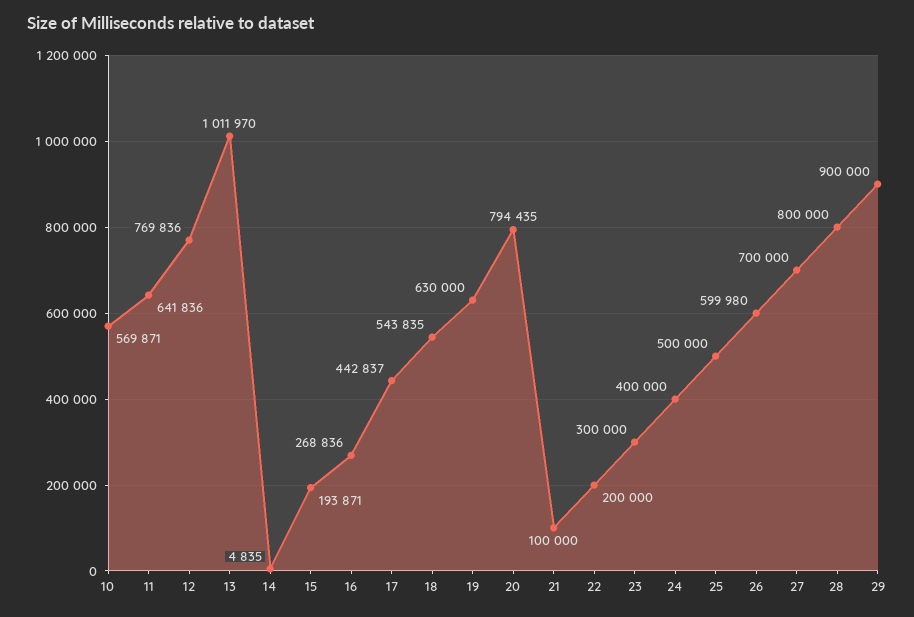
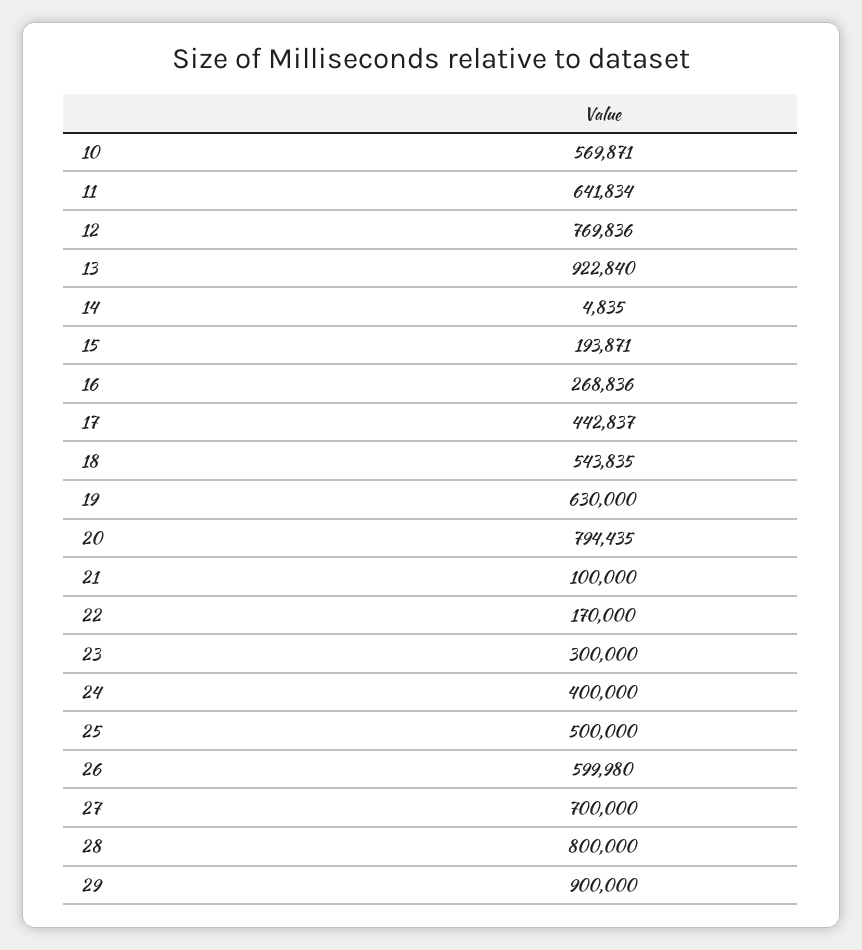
  {
    "10": 569871,
-   "11": 641836,
+   "11": 641834,
    "12": 769836,
-   "13": 1011970,
+   "13": 922840,
    "14": 4835,
    "15": 193871,
    "16": 268836,
    "17": 442837,
    "18": 543835,
    "19": 630000,
    "20": 794435,
    "21": 100000,
-   "22": 200000,
+   "22": 170000,
    "23": 300000,
    "24": 400000,
    "25": 500000,
    "26": 599980,
    "27": 700000,
    "28": 800000,
    "29": 900000
  }

